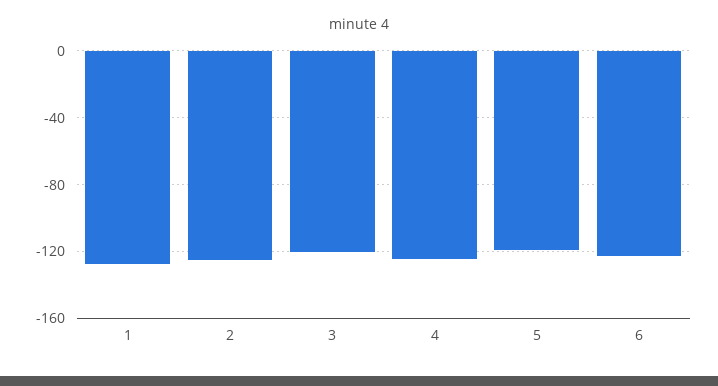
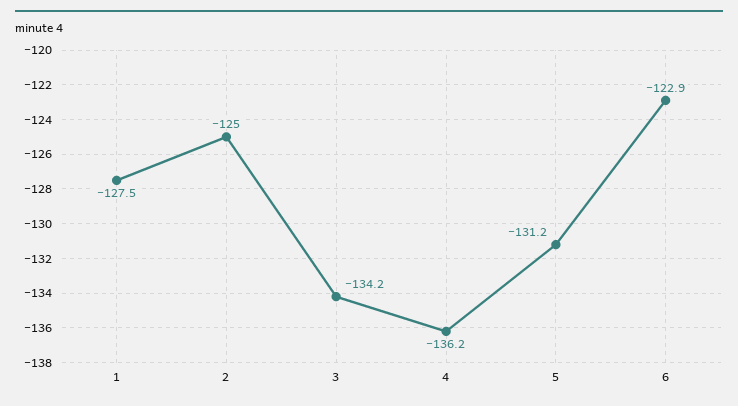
  {
    "1": -127.5,
    "2": -125,
-   "3": -120,
+   "3": -134.2,
-   "4": -125,
+   "4": -136.2,
-   "5": -120,
+   "5": -131.2,
    "6": -122.9
  }

